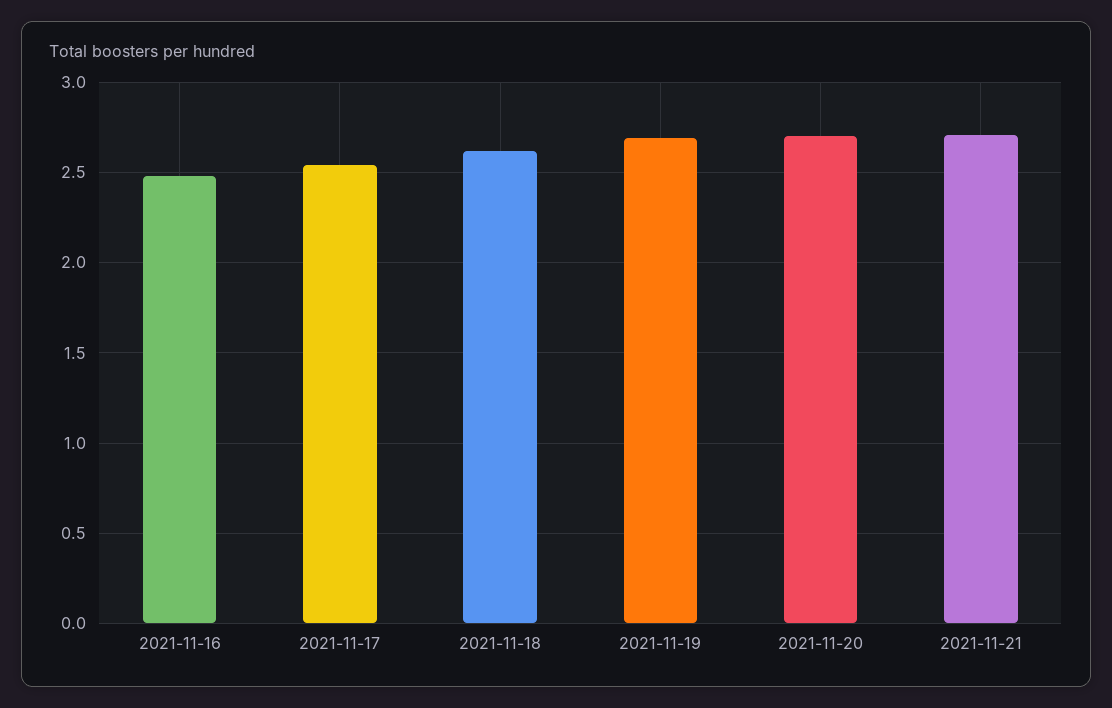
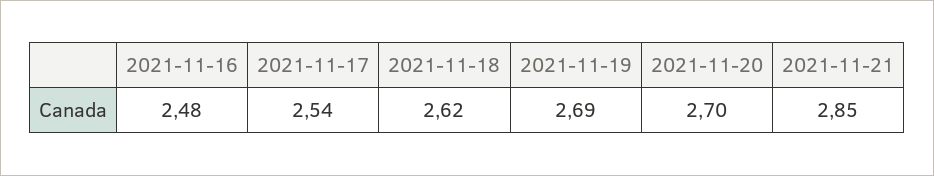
  {
    "2021-11-16": 2.48,
    "2021-11-17": 2.54,
    "2021-11-18": 2.62,
    "2021-11-19": 2.69,
    "2021-11-20": 2.7,
-   "2021-11-21": 2.7
+   "2021-11-21": 2.85
  }

